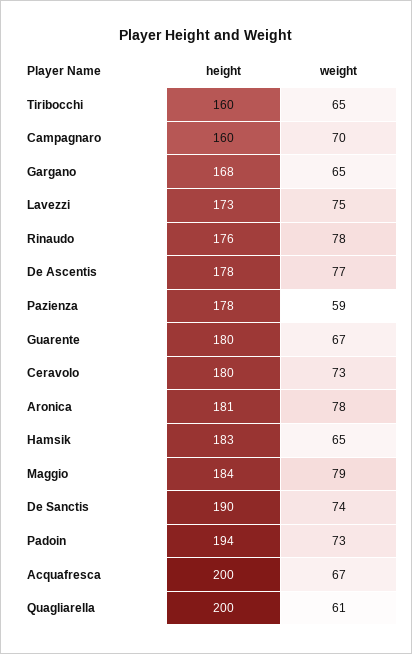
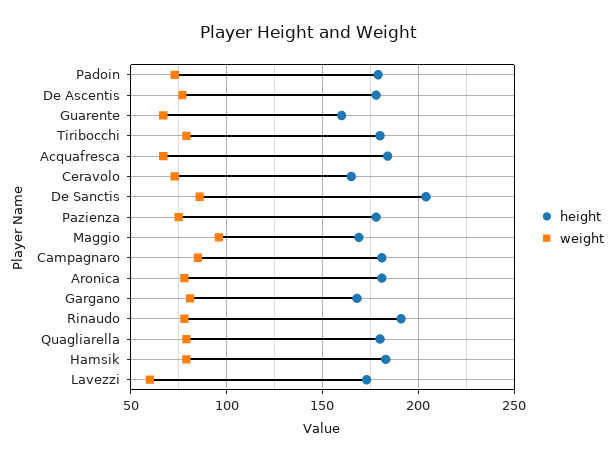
  {
    "height": {
-     "Tiribocchi": 160,
+     "Tiribocchi": 180,
-     "Campagnaro": 160,
+     "Campagnaro": 180,
      "Gargano": 168,
      "Lavezzi": 173,
-     "Rinaudo": 176,
+     "Rinaudo": 190,
      "De Ascentis": 178,
      "Pazienza": 178,
-     "Guarente": 180,
+     "Guarente": 160,
-     "Ceravolo": 180,
+     "Ceravolo": 165,
      "Aronica": 181,
      "Hamsik": 183,
-     "Maggio": 184,
+     "Maggio": 170,
-     "De Sanctis": 190,
+     "De Sanctis": 205,
-     "Padoin": 194,
+     "Padoin": 180,
-     "Acquafresca": 200,
+     "Acquafresca": 185,
-     "Quagliarella": 200
+     "Quagliarella": 180
    },
    "weight": {
-     "Tiribocchi": 65,
+     "Tiribocchi": 80,
-     "Campagnaro": 70,
+     "Campagnaro": 85,
-     "Gargano": 65,
+     "Gargano": 80,
-     "Lavezzi": 75,
+     "Lavezzi": 60,
      "Rinaudo": 78,
      "De Ascentis": 77,
-     "Pazienza": 59,
+     "Pazienza": 75,
      "Guarente": 67,
      "Ceravolo": 73,
      "Aronica": 78,
-     "Hamsik": 65,
+     "Hamsik": 80,
-     "Maggio": 79,
+     "Maggio": 95,
-     "De Sanctis": 74,
+     "De Sanctis": 85,
      "Padoin": 73,
      "Acquafresca": 67,
-     "Quagliarella": 61
+     "Quagliarella": 80
    }
  }

